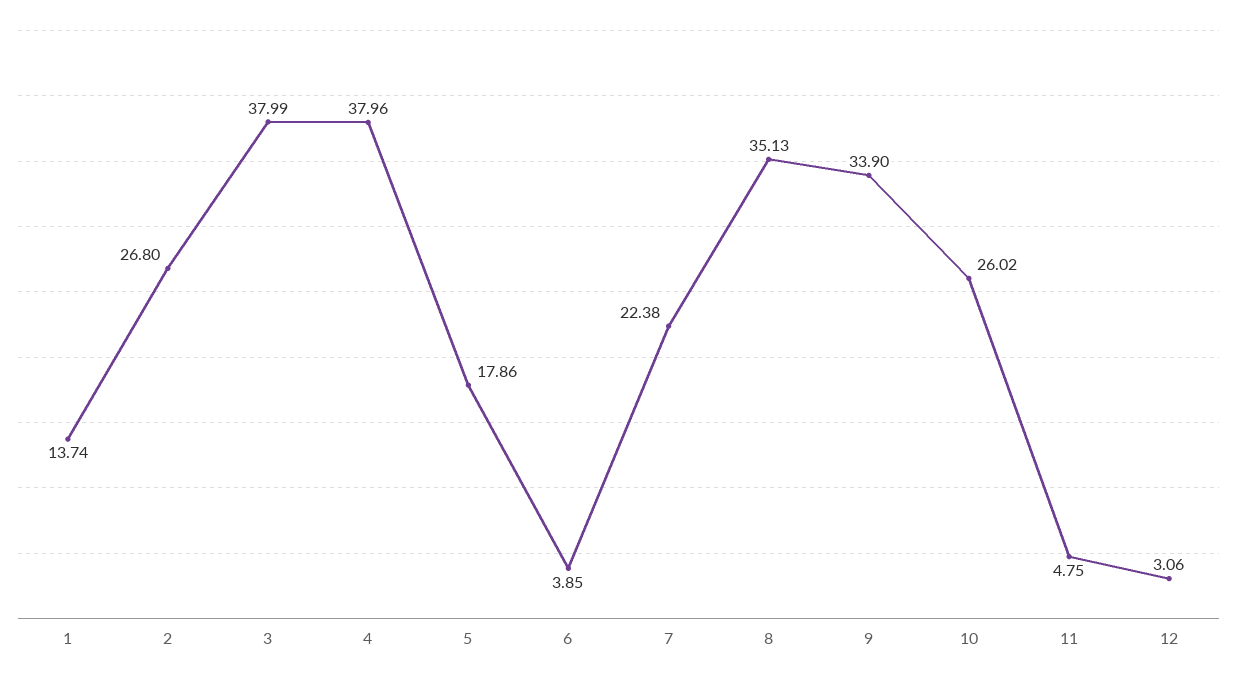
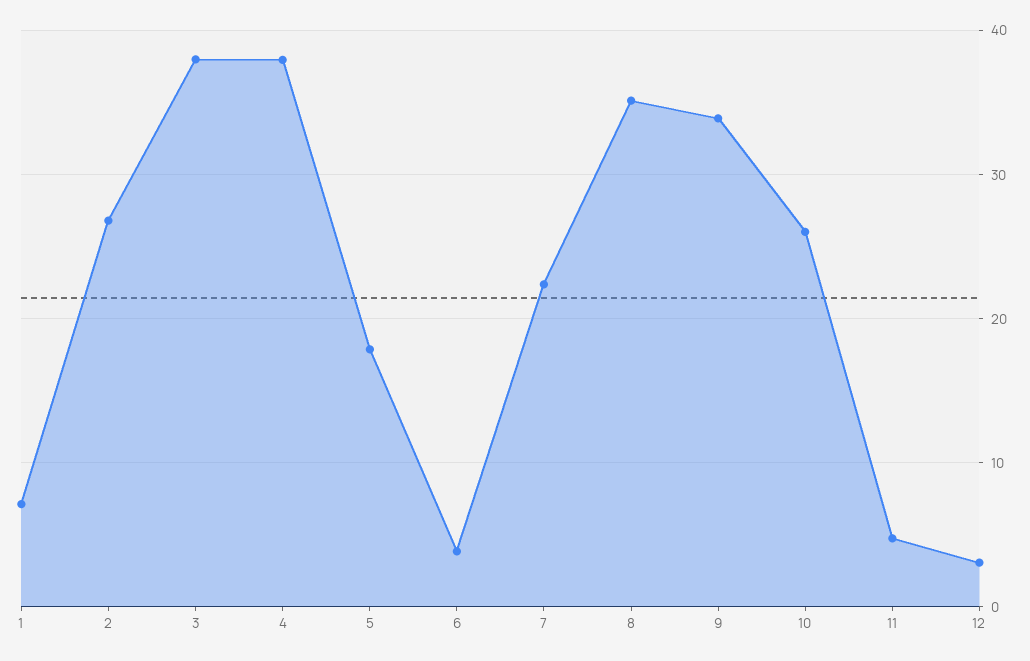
  {
-   "1": 13.74,
+   "1": 7,
    "2": 26.8,
    "3": 37.99,
    "4": 37.96,
    "5": 17.86,
    "6": 3.85,
    "7": 22.38,
    "8": 35.13,
    "9": 33.9,
    "10": 26.02,
    "11": 4.75,
    "12": 3.06
  }

